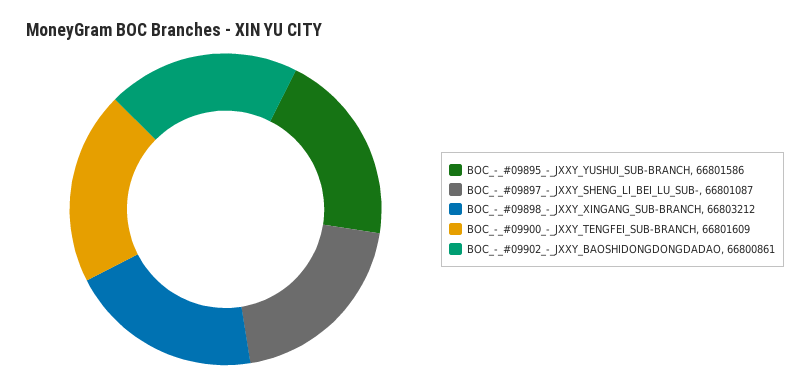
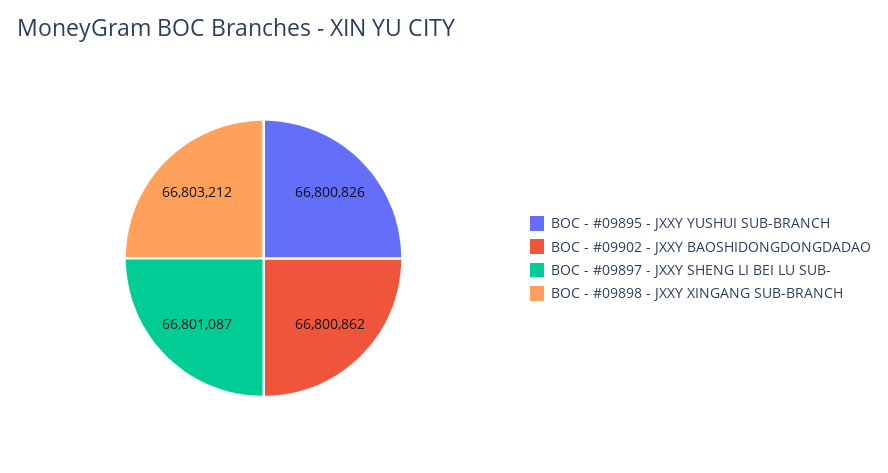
  {
-   "BOC_-_#09895_-_JXXY_YUSHUI_SUB-BRANCH": 66801586,
+   "BOC_-_#09895_-_JXXY_YUSHUI_SUB-BRANCH": 66800826,
    "BOC_-_#09897_-_JXXY_SHENG_LI_BEI_LU_SUB-": 66801087,
    "BOC_-_#09898_-_JXXY_XINGANG_SUB-BRANCH": 66803212,
-   "BOC_-_#09900_-_JXXY_TENGFEI_SUB-BRANCH": 66801609,
-   "BOC_-_#09902_-_JXXY_BAOSHIDONGDONGDADAO": 66800861
+   "BOC_-_#09902_-_JXXY_BAOSHIDONGDONGDADAO": 66800862
  }

